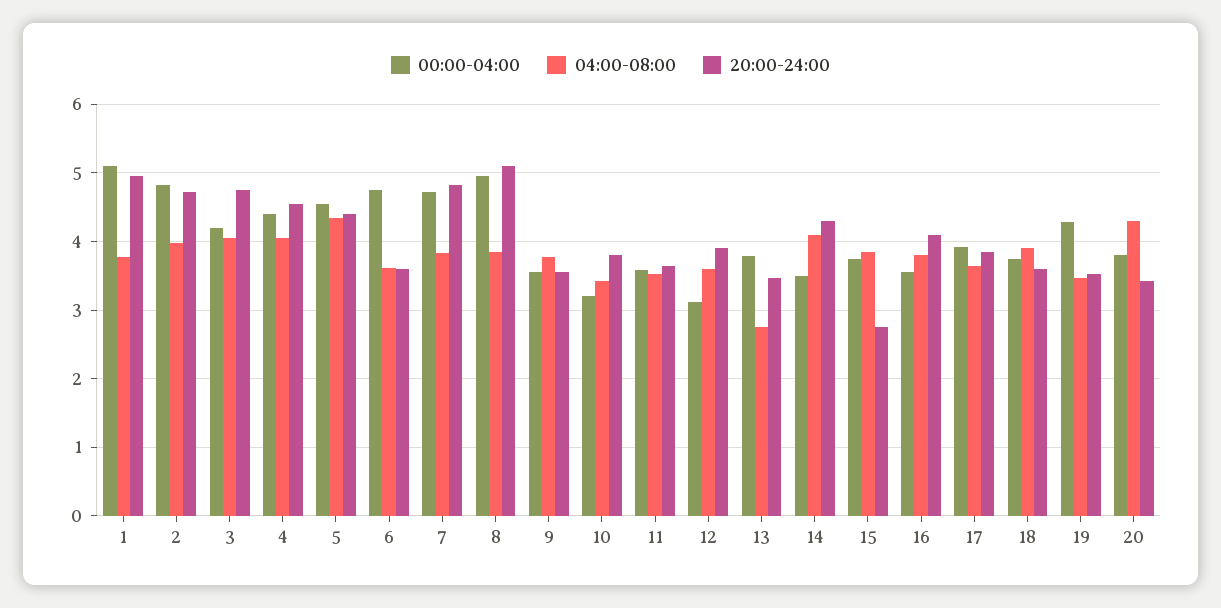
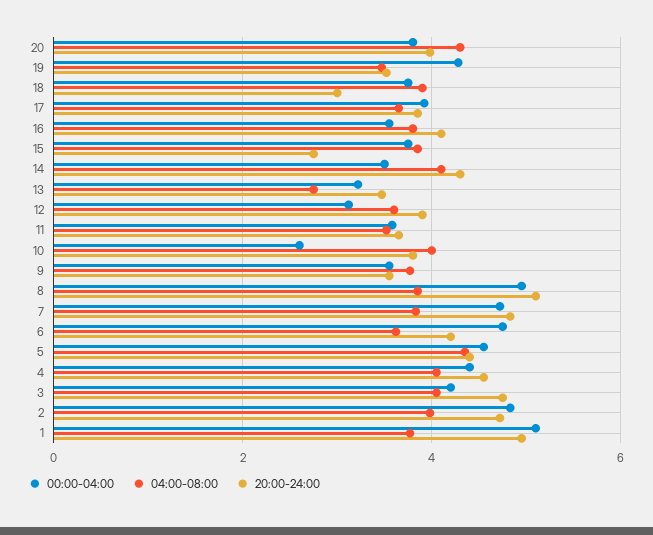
  {
    "00:00-04:00": {
      "1": 5.1,
      "2": 4.8,
      "3": 4.2,
      "4": 4.4,
      "5": 4.6,
      "6": 4.8,
      "7": 4.7,
      "8": 5,
      "9": 3.6,
-     "10": 3.2,
+     "10": 2.6,
      "11": 3.6,
      "12": 3.1,
-     "13": 3.8,
+     "13": 3.2,
      "14": 3.5,
      "15": 3.8,
      "16": 3.6,
      "17": 3.9,
      "18": 3.8,
      "19": 4.3,
      "20": 3.8
    },
    "04:00-08:00": {
      "1": 3.8,
      "2": 4,
      "3": 4.1,
      "4": 4.1,
      "5": 4.4,
      "6": 3.6,
      "7": 3.8,
      "8": 3.9,
      "9": 3.8,
-     "10": 3.4,
+     "10": 4,
      "11": 3.5,
      "12": 3.6,
      "13": 2.8,
      "14": 4.1,
      "15": 3.9,
      "16": 3.8,
      "17": 3.7,
      "18": 3.9,
      "19": 3.5,
      "20": 4.3
    },
    "20:00-24:00": {
      "1": 5,
      "2": 4.7,
      "3": 4.8,
      "4": 4.6,
      "5": 4.4,
-     "6": 3.6,
+     "6": 4.2,
      "7": 4.8,
      "8": 5.1,
      "9": 3.6,
      "10": 3.8,
      "11": 3.7,
      "12": 3.9,
      "13": 3.5,
      "14": 4.3,
      "15": 2.8,
      "16": 4.1,
      "17": 3.9,
-     "18": 3.6,
+     "18": 3,
      "19": 3.5,
-     "20": 3.4
+     "20": 4
    }
  }

